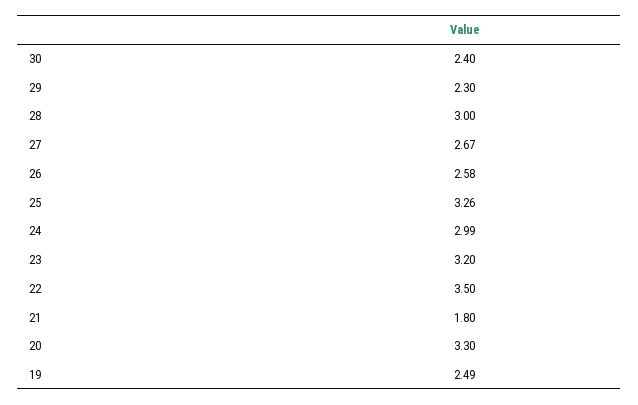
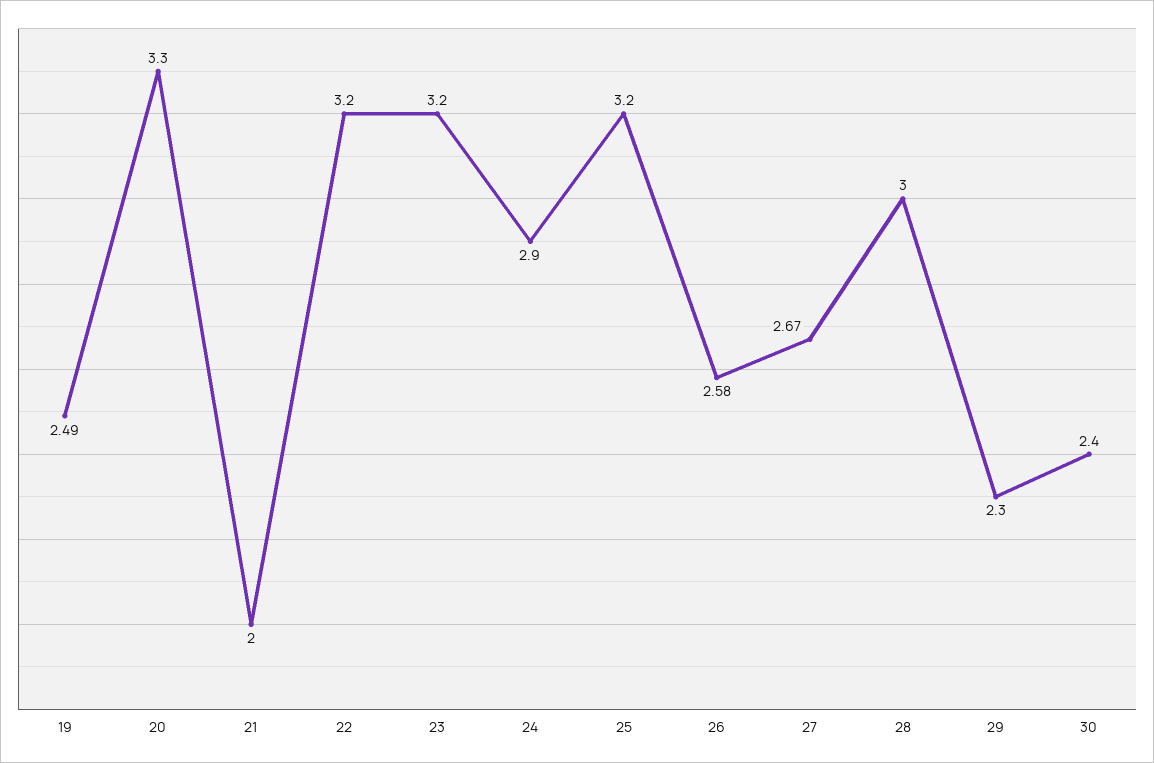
  {
    "30": 2.4,
    "29": 2.3,
    "28": 3,
    "27": 2.67,
    "26": 2.58,
-   "25": 3.26,
+   "25": 3.2,
-   "24": 2.99,
+   "24": 2.9,
    "23": 3.2,
-   "22": 3.5,
+   "22": 3.2,
-   "21": 1.8,
+   "21": 2,
    "20": 3.3,
    "19": 2.49
  }

